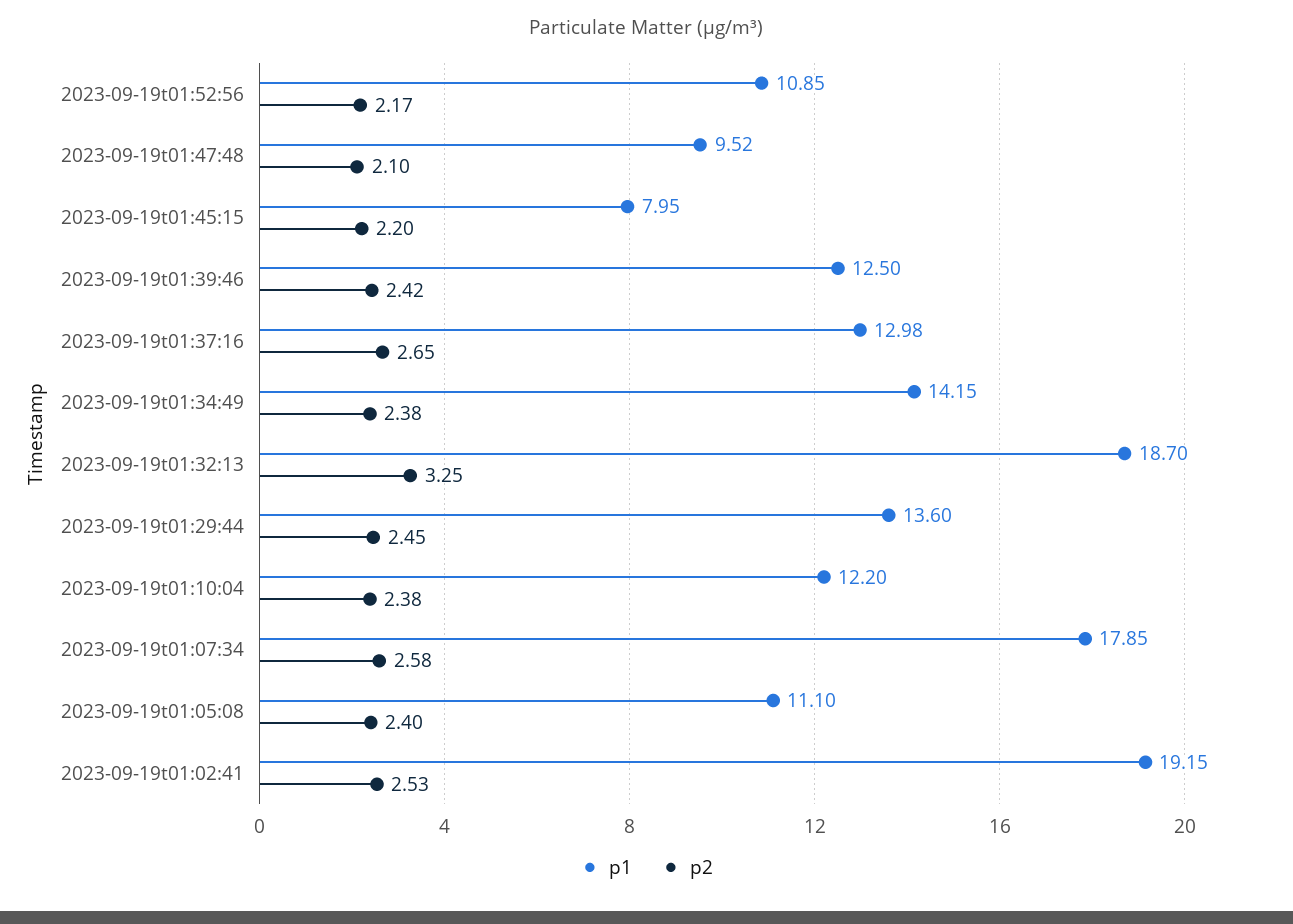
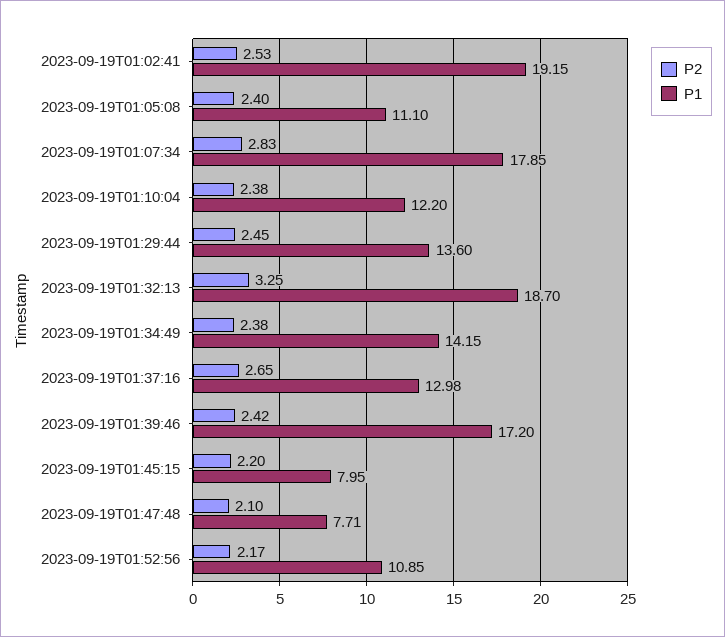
  {
    "p1": {
      "2023-09-19t01:52:56": 10.85,
-     "2023-09-19t01:47:48": 9.52,
+     "2023-09-19t01:47:48": 7.71,
      "2023-09-19t01:45:15": 7.95,
-     "2023-09-19t01:39:46": 12.5,
+     "2023-09-19t01:39:46": 17.2,
      "2023-09-19t01:37:16": 12.98,
      "2023-09-19t01:34:49": 14.15,
      "2023-09-19t01:32:13": 18.7,
      "2023-09-19t01:29:44": 13.6,
      "2023-09-19t01:10:04": 12.2,
      "2023-09-19t01:07:34": 17.85,
      "2023-09-19t01:05:08": 11.1,
      "2023-09-19t01:02:41": 19.15
    },
    "p2": {
      "2023-09-19t01:52:56": 2.17,
      "2023-09-19t01:47:48": 2.1,
      "2023-09-19t01:45:15": 2.2,
      "2023-09-19t01:39:46": 2.42,
      "2023-09-19t01:37:16": 2.65,
      "2023-09-19t01:34:49": 2.38,
      "2023-09-19t01:32:13": 3.25,
      "2023-09-19t01:29:44": 2.45,
      "2023-09-19t01:10:04": 2.38,
-     "2023-09-19t01:07:34": 2.58,
+     "2023-09-19t01:07:34": 2.83,
      "2023-09-19t01:05:08": 2.4,
      "2023-09-19t01:02:41": 2.53
    }
  }

